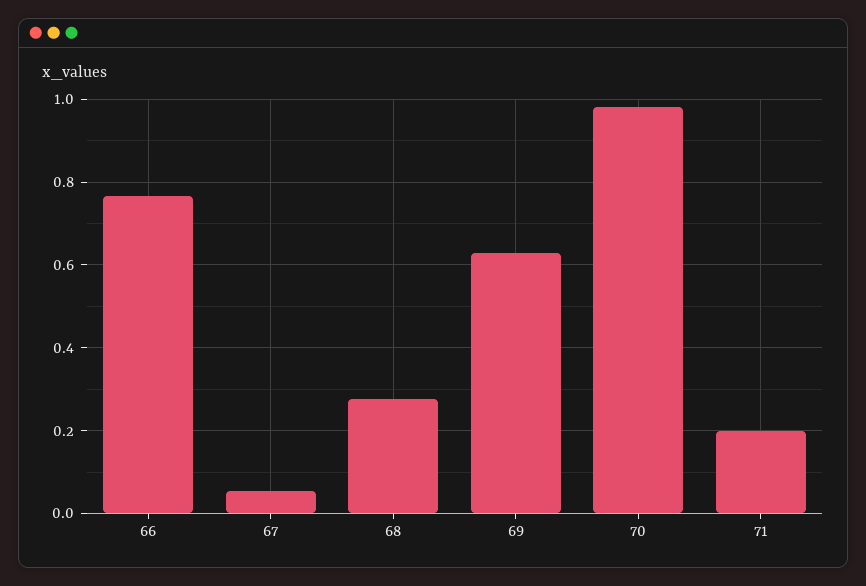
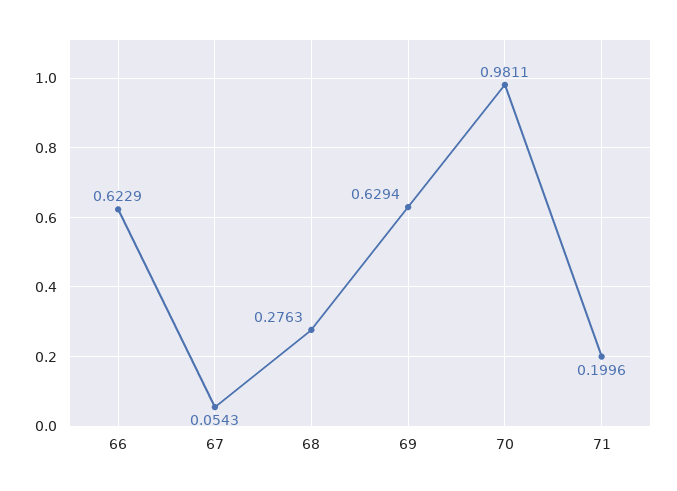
  {
-   "66": 0.76,
+   "66": 0.6229,
    "67": 0.0543,
    "68": 0.2763,
    "69": 0.6294,
    "70": 0.9811,
    "71": 0.1996
  }

